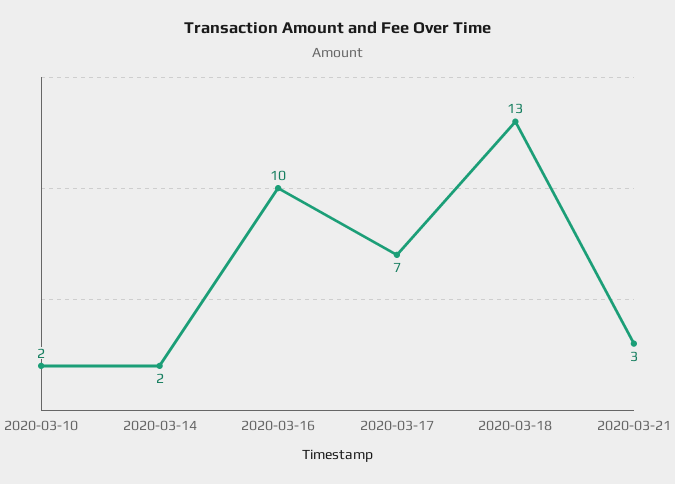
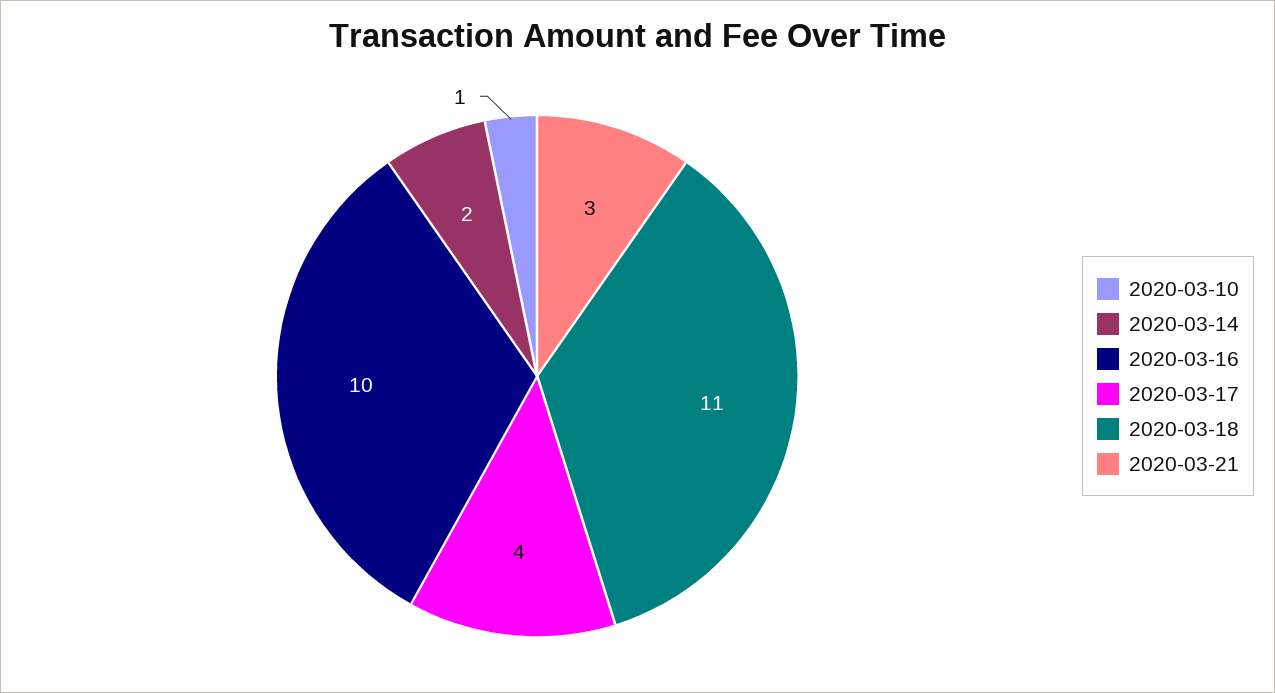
  {
-   "2020-03-10": 2,
+   "2020-03-10": 1,
    "2020-03-14": 2,
    "2020-03-16": 10,
-   "2020-03-17": 7,
+   "2020-03-17": 4,
-   "2020-03-18": 13,
+   "2020-03-18": 11,
    "2020-03-21": 3
  }

